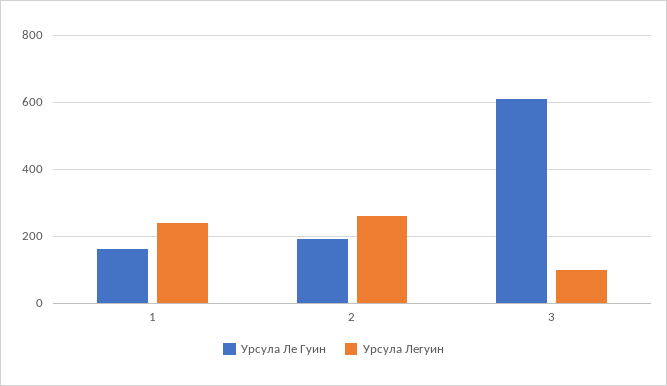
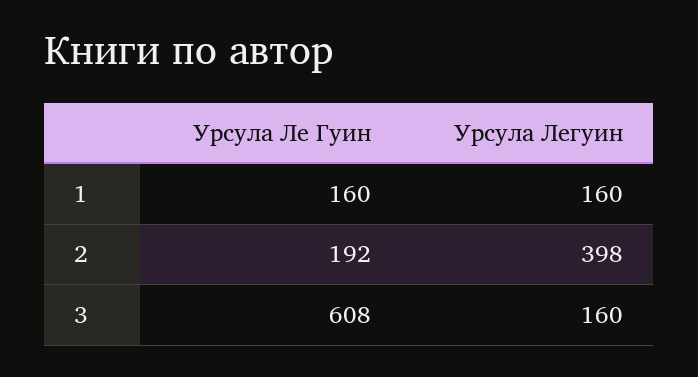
  {
    "Урсула Ле Гуин": {
      "1": 160,
      "2": 192,
      "3": 608
    },
    "Урсула Легуин": {
-     "1": 240,
+     "1": 160,
-     "2": 260,
+     "2": 398,
-     "3": 100
+     "3": 160
    }
  }

